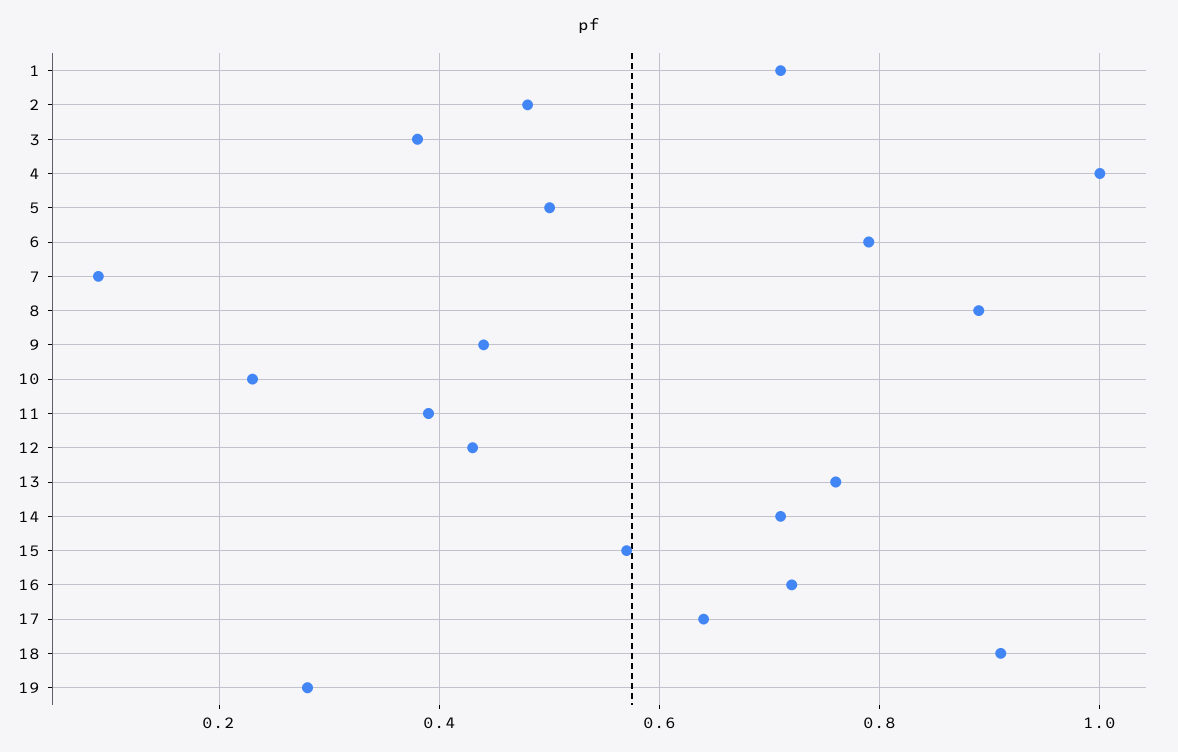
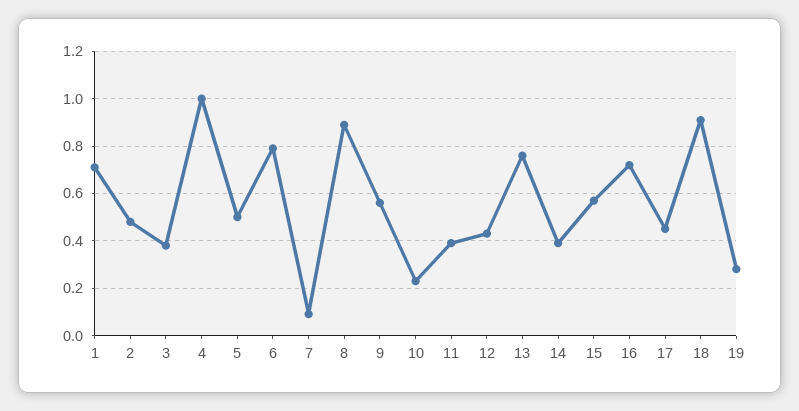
  {
    "1": 0.7,
    "2": 0.5,
    "3": 0.4,
    "4": 1,
    "5": 0.5,
    "6": 0.8,
    "7": 0.1,
    "8": 0.9,
-   "9": 0.45,
+   "9": 0.55,
    "10": 0.25,
    "11": 0.4,
    "12": 0.45,
    "13": 0.75,
-   "14": 0.7,
+   "14": 0.4,
    "15": 0.55,
    "16": 0.7,
-   "17": 0.65,
+   "17": 0.45,
    "18": 0.9,
    "19": 0.3
  }

